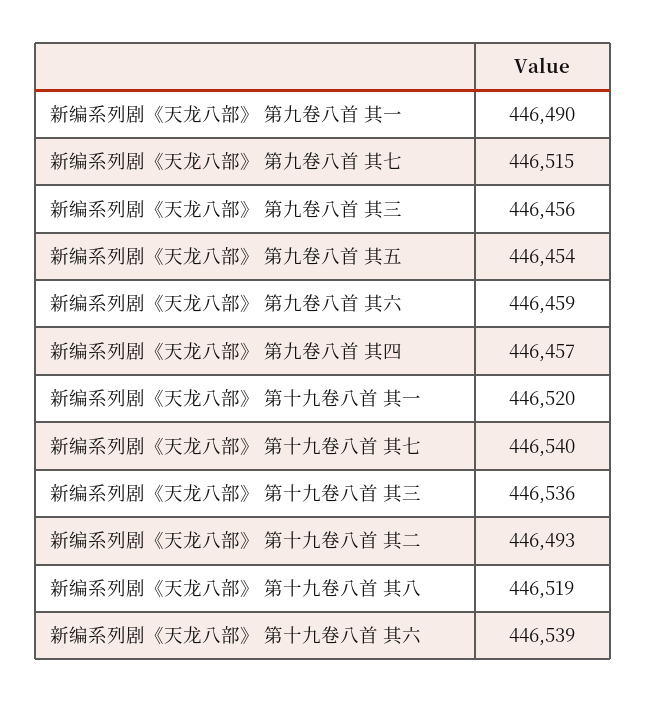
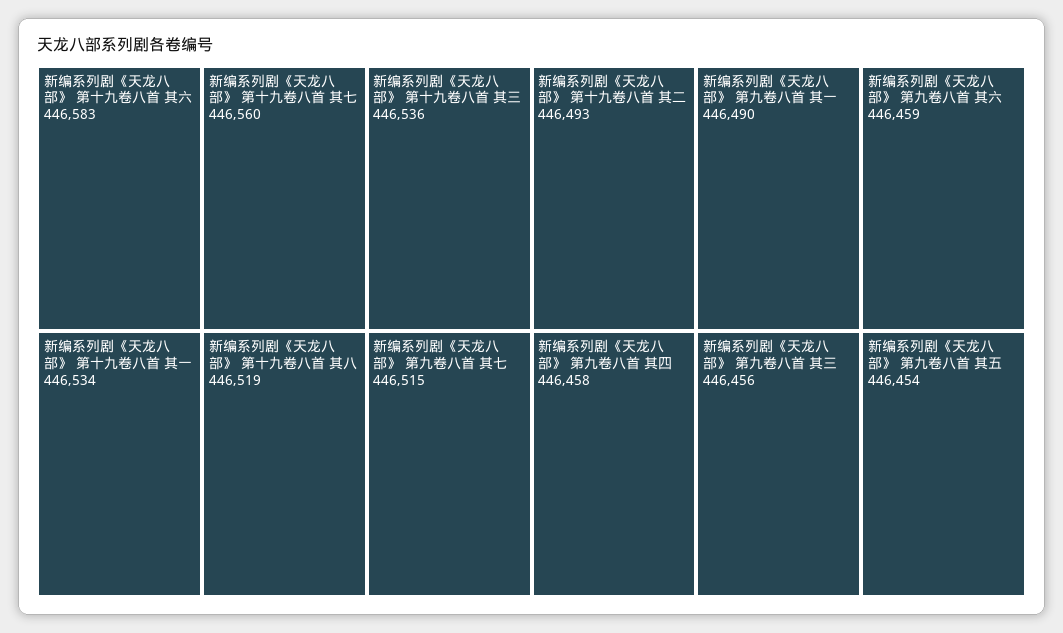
  {
    "新编系列剧《天龙八部》 第九卷八首 其一": 446490,
    "新编系列剧《天龙八部》 第九卷八首 其七": 446515,
    "新编系列剧《天龙八部》 第九卷八首 其三": 446456,
    "新编系列剧《天龙八部》 第九卷八首 其五": 446454,
    "新编系列剧《天龙八部》 第九卷八首 其六": 446459,
-   "新编系列剧《天龙八部》 第九卷八首 其四": 446457,
+   "新编系列剧《天龙八部》 第九卷八首 其四": 446458,
-   "新编系列剧《天龙八部》 第十九卷八首 其一": 446520,
+   "新编系列剧《天龙八部》 第十九卷八首 其一": 446534,
-   "新编系列剧《天龙八部》 第十九卷八首 其七": 446540,
+   "新编系列剧《天龙八部》 第十九卷八首 其七": 446560,
    "新编系列剧《天龙八部》 第十九卷八首 其三": 446536,
    "新编系列剧《天龙八部》 第十九卷八首 其二": 446493,
    "新编系列剧《天龙八部》 第十九卷八首 其八": 446519,
-   "新编系列剧《天龙八部》 第十九卷八首 其六": 446539
+   "新编系列剧《天龙八部》 第十九卷八首 其六": 446583
  }

